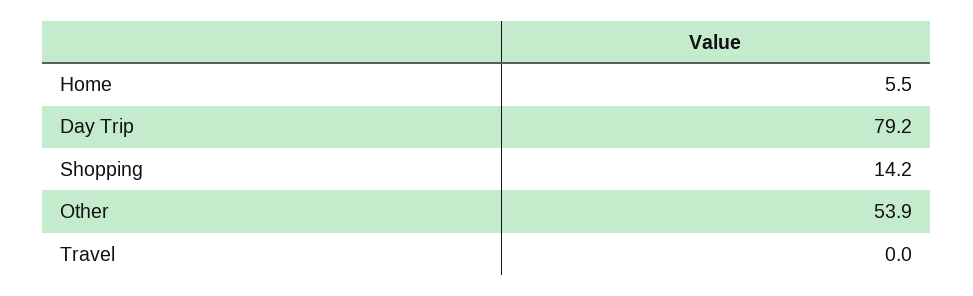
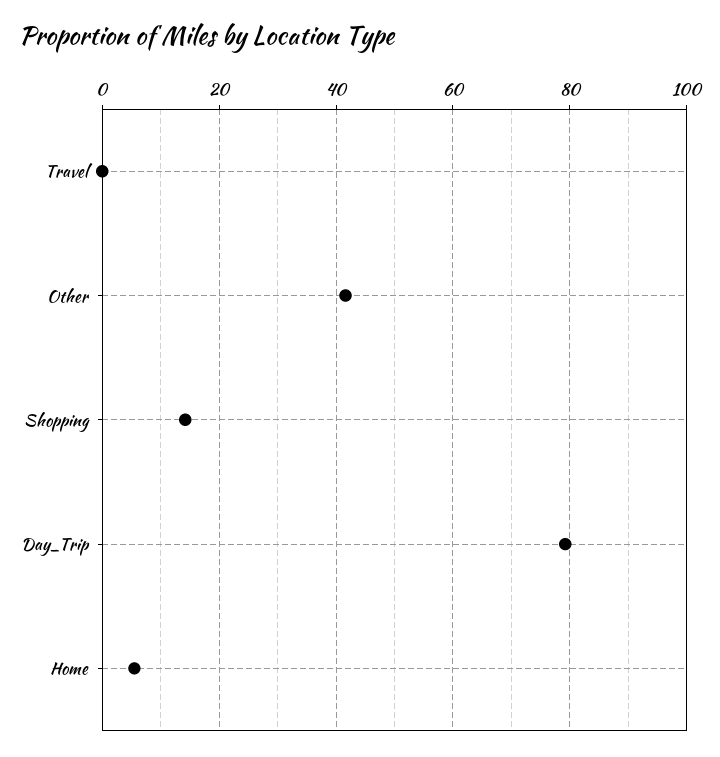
  {
    "Home": 5.5,
    "Day Trip": 79.2,
    "Shopping": 14.2,
-   "Other": 53.9,
+   "Other": 42,
    "Travel": 0
  }

